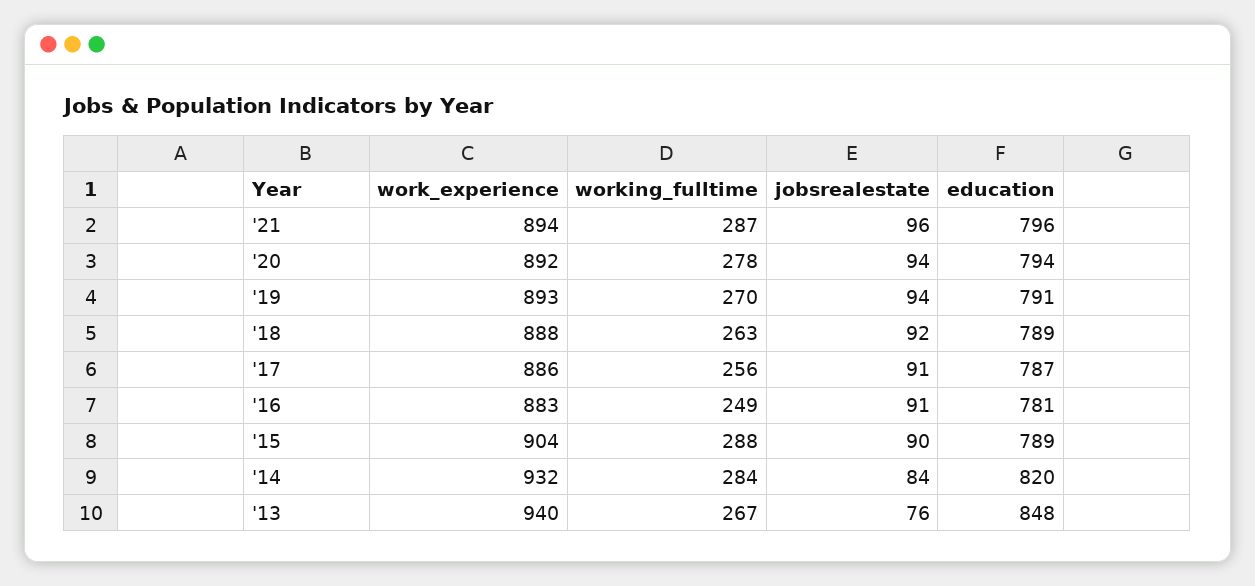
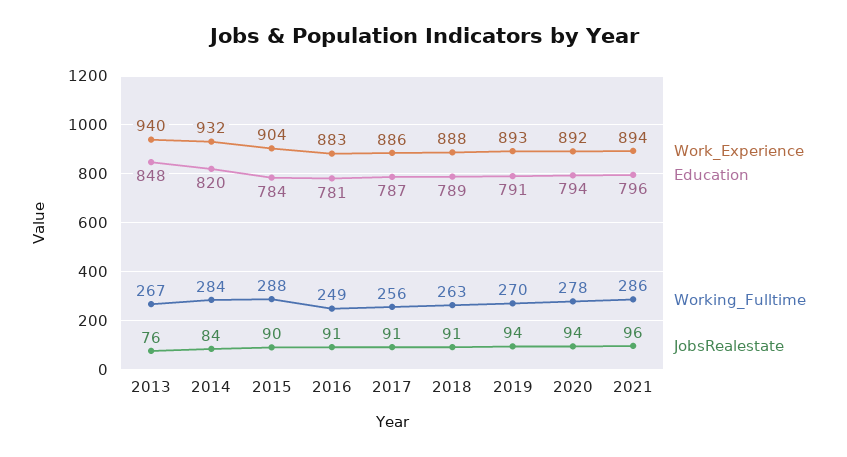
  {
    "work_experience": {
      "'21": 894,
      "'20": 892,
      "'19": 893,
      "'18": 888,
      "'17": 886,
      "'16": 883,
      "'15": 904,
      "'14": 932,
      "'13": 940
    },
    "working_fulltime": {
-     "'21": 287,
+     "'21": 286,
      "'20": 278,
      "'19": 270,
      "'18": 263,
      "'17": 256,
      "'16": 249,
      "'15": 288,
      "'14": 284,
      "'13": 267
    },
    "jobsrealestate": {
      "'21": 96,
      "'20": 94,
      "'19": 94,
-     "'18": 92,
+     "'18": 91,
      "'17": 91,
      "'16": 91,
      "'15": 90,
      "'14": 84,
      "'13": 76
    },
    "education": {
      "'21": 796,
      "'20": 794,
      "'19": 791,
      "'18": 789,
      "'17": 787,
      "'16": 781,
-     "'15": 789,
+     "'15": 784,
      "'14": 820,
      "'13": 848
    }
  }

